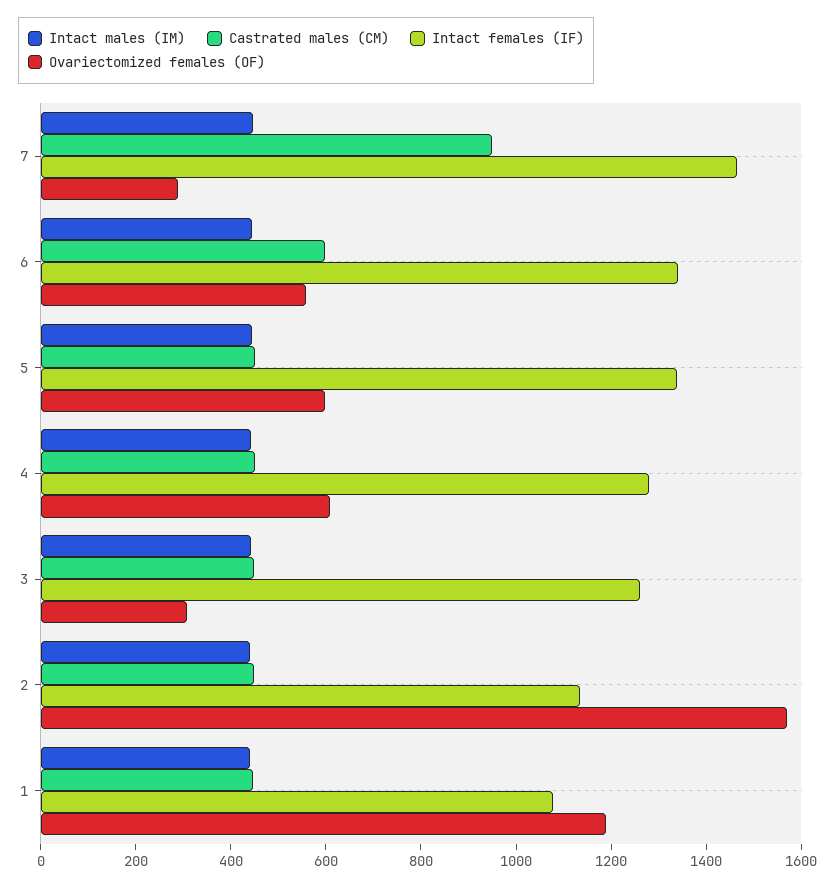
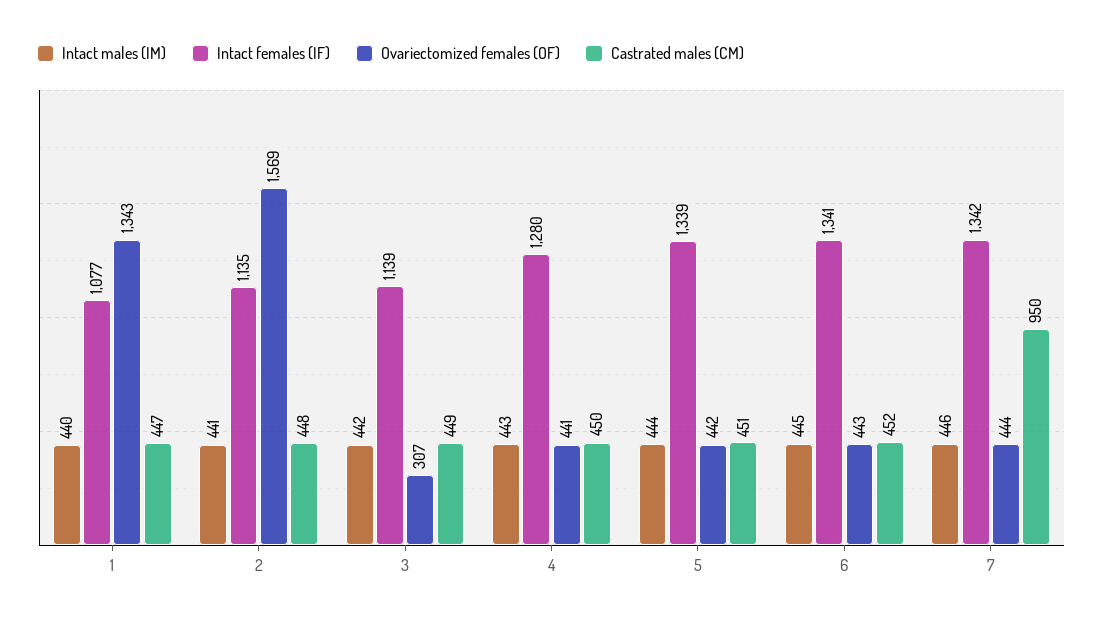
  {
    "Intact males (IM)": {
      "7": 446,
      "6": 445,
      "5": 444,
      "4": 443,
      "3": 442,
      "2": 441,
      "1": 440
    },
    "Castrated males (CM)": {
      "7": 950,
-     "6": 600,
+     "6": 452,
      "5": 451,
      "4": 450,
      "3": 449,
      "2": 448,
      "1": 447
    },
    "Intact females (IF)": {
-     "7": 1450,
+     "7": 1342,
      "6": 1341,
      "5": 1339,
      "4": 1280,
-     "3": 1250,
+     "3": 1139,
      "2": 1135,
      "1": 1077
    },
    "Ovariectomized females (OF)": {
-     "7": 300,
+     "7": 444,
-     "6": 550,
+     "6": 443,
-     "5": 600,
+     "5": 442,
-     "4": 600,
+     "4": 441,
      "3": 307,
      "2": 1569,
-     "1": 1200
+     "1": 1343
    }
  }

